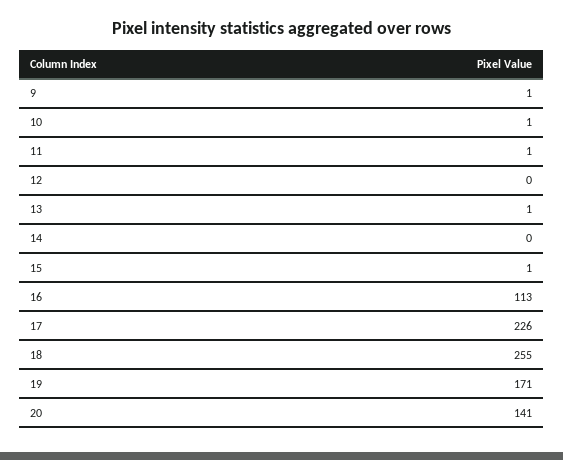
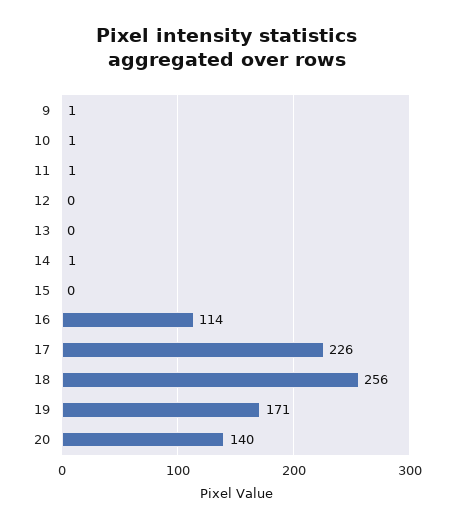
  {
    "9": 1,
    "10": 1,
    "11": 1,
    "12": 0,
-   "13": 1,
+   "13": 0,
-   "14": 0,
+   "14": 1,
-   "15": 1,
+   "15": 0,
-   "16": 113,
+   "16": 114,
    "17": 226,
-   "18": 255,
+   "18": 256,
    "19": 171,
-   "20": 141
+   "20": 140
  }

